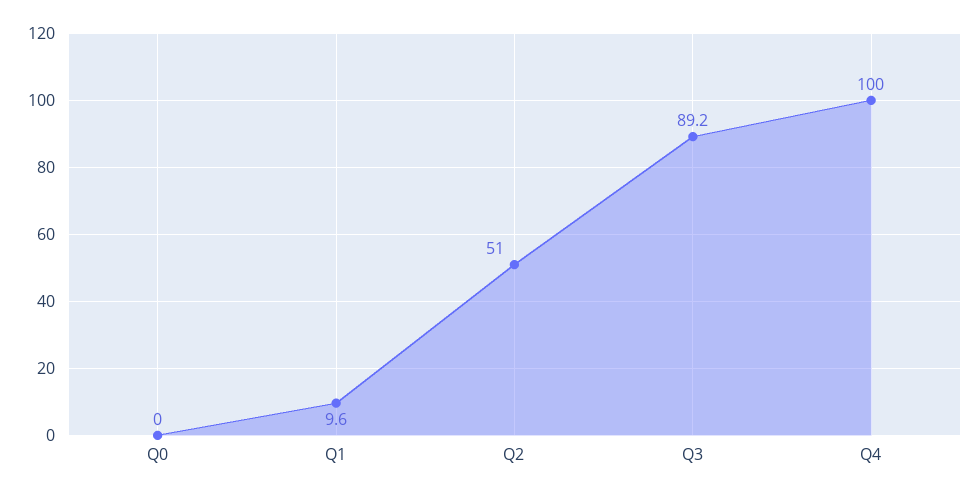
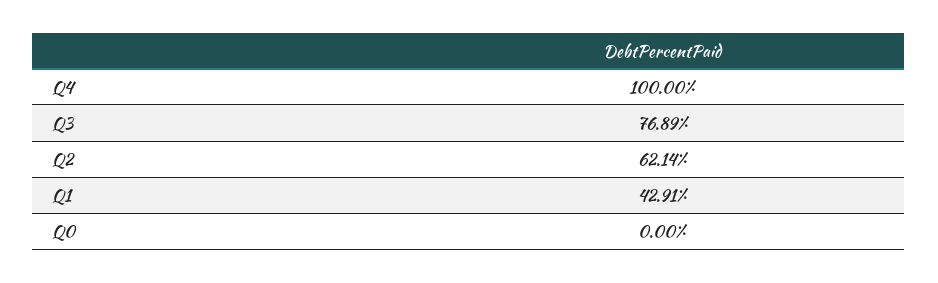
  {
    "Q0": 0,
-   "Q1": 9.6,
+   "Q1": 42.91,
-   "Q2": 51,
+   "Q2": 62.14,
-   "Q3": 89.2,
+   "Q3": 76.89,
    "Q4": 100
  }

